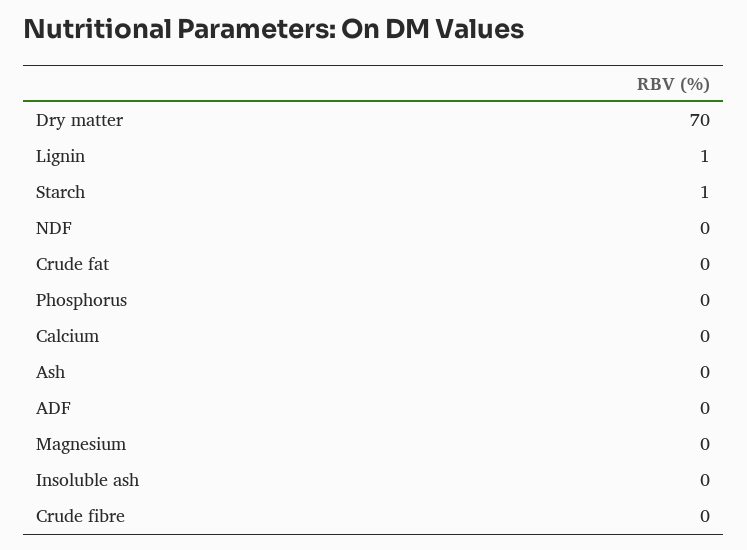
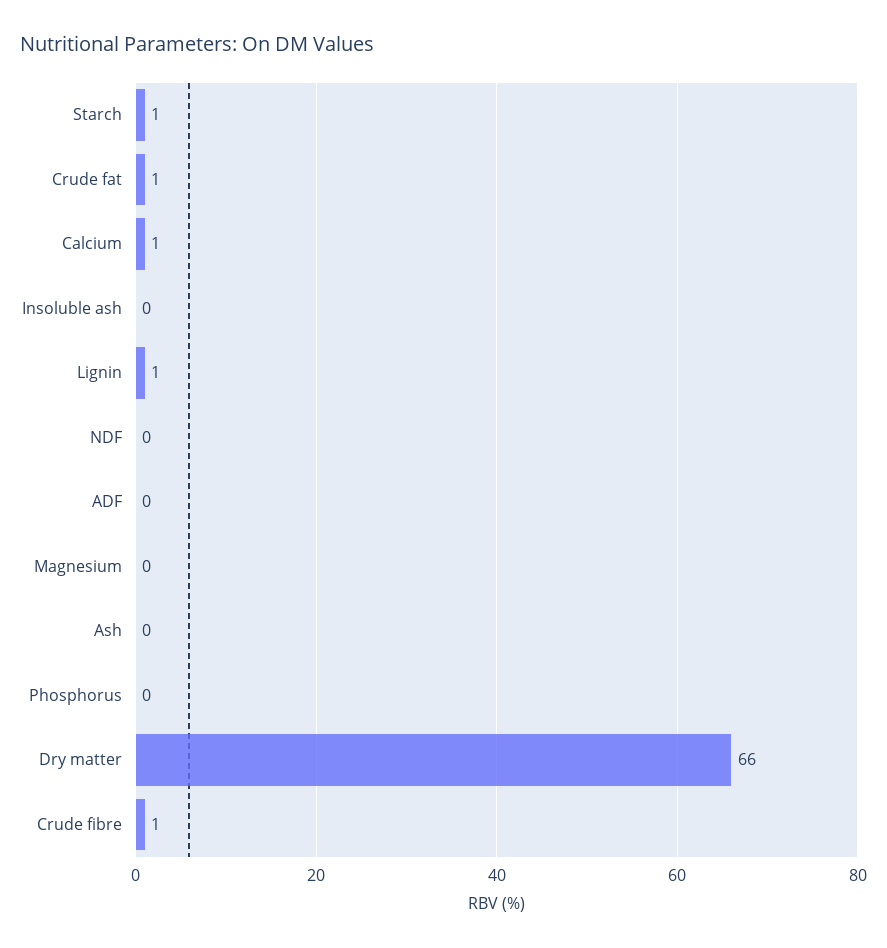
  {
-   "Dry matter": 70,
+   "Dry matter": 66,
    "Lignin": 1,
    "Starch": 1,
    "NDF": 0,
-   "Crude fat": 0,
+   "Crude fat": 1,
    "Phosphorus": 0,
-   "Calcium": 0,
+   "Calcium": 1,
    "Ash": 0,
    "ADF": 0,
    "Magnesium": 0,
    "Insoluble ash": 0,
-   "Crude fibre": 0
+   "Crude fibre": 1
  }

